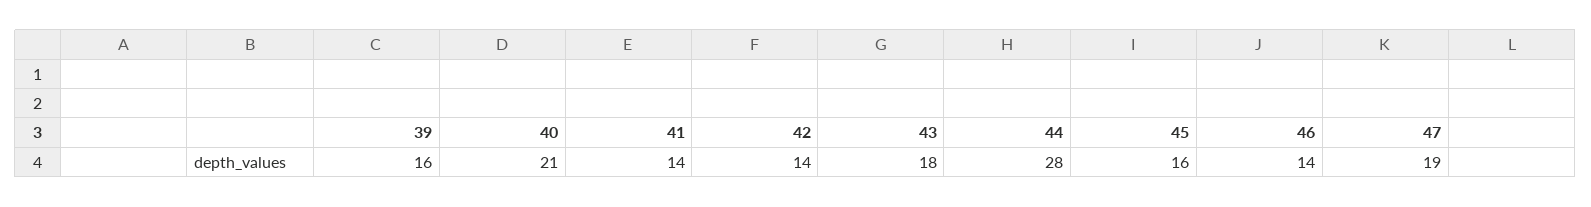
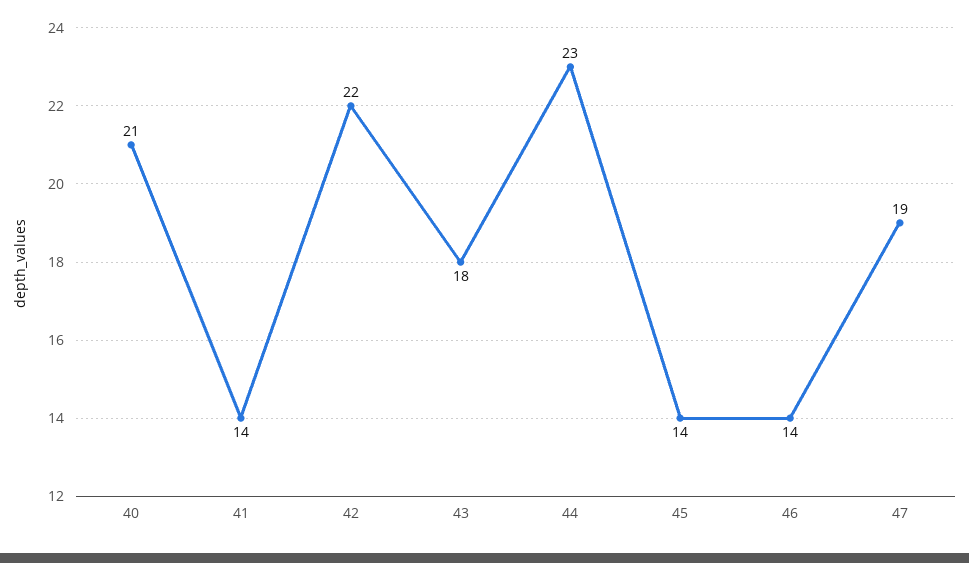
  {
-   "39": 16,
    "40": 21,
    "41": 14,
-   "42": 14,
+   "42": 22,
    "43": 18,
-   "44": 28,
+   "44": 23,
-   "45": 16,
+   "45": 14,
    "46": 14,
    "47": 19
  }

